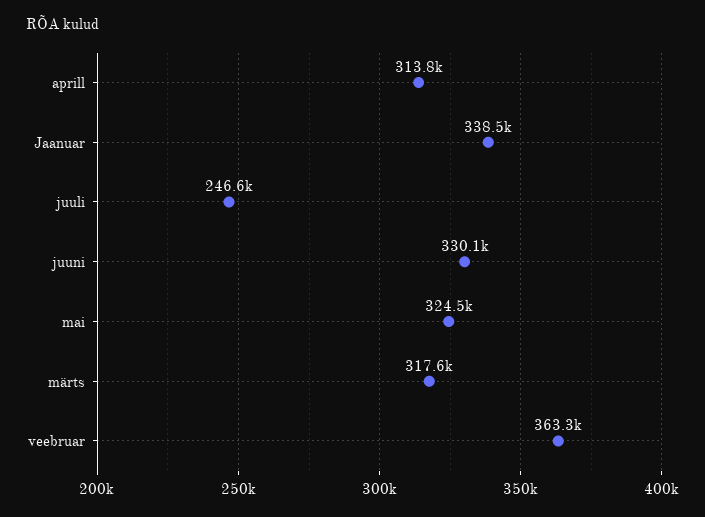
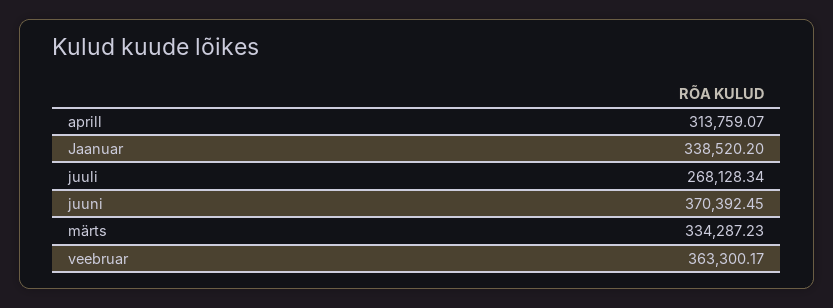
  {
    "aprill": 313759.07,
    "Jaanuar": 338520.2,
-   "juuli": 246600,
+   "juuli": 268128.34,
-   "juuni": 330100,
+   "juuni": 370392.45,
-   "mai": 324500,
-   "märts": 317600,
+   "märts": 334287.23,
    "veebruar": 363300.17
  }

